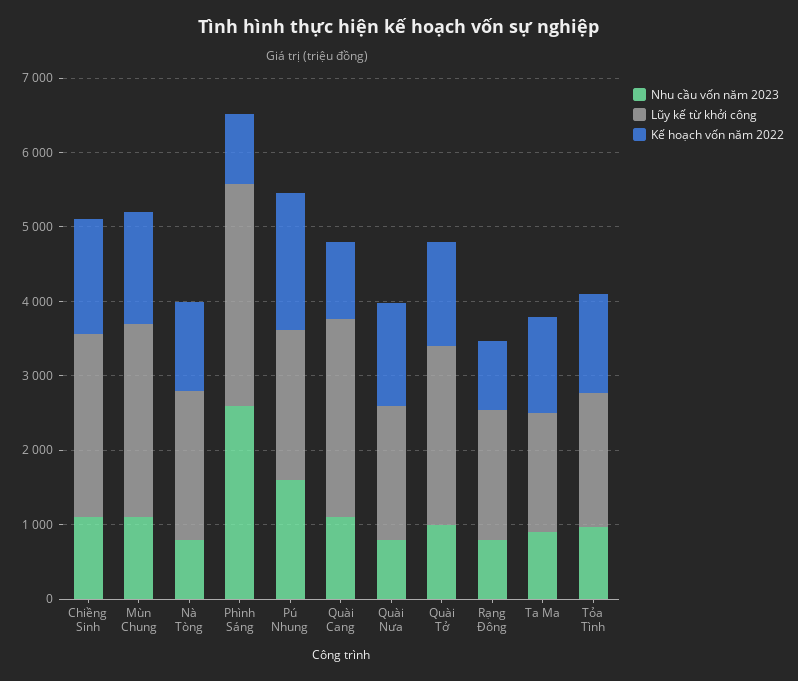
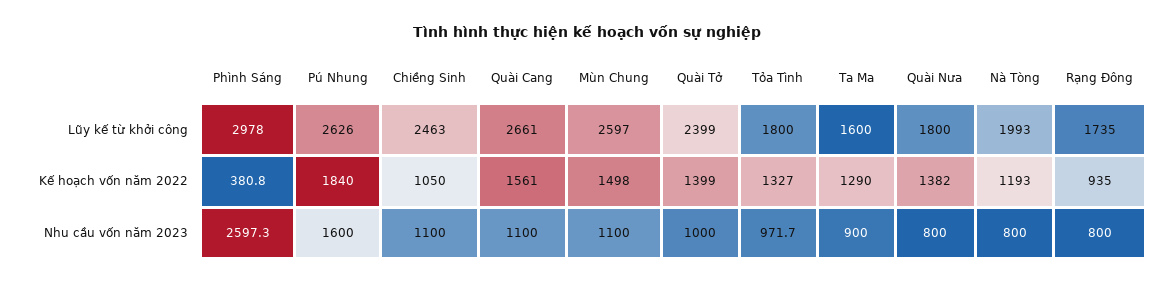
  {
    "Nhu cầu vốn năm 2023": {
      "Chiềng Sinh": 1100,
      "Mùn Chung": 1100,
      "Nà Tòng": 800,
      "Phình Sáng": 2597.3,
      "Pú Nhung": 1600,
      "Quài Cang": 1100,
      "Quài Nưa": 800,
      "Quài Tở": 1000,
      "Rạng Đông": 800,
      "Ta Ma": 900,
      "Tỏa Tình": 971.7
    },
    "Lũy kế từ khởi công": {
      "Chiềng Sinh": 2463,
      "Mùn Chung": 2597,
      "Nà Tòng": 1993,
      "Phình Sáng": 2978,
-     "Pú Nhung": 2000,
+     "Pú Nhung": 2626,
      "Quài Cang": 2661,
      "Quài Nưa": 1800,
      "Quài Tở": 2399,
      "Rạng Đông": 1735,
      "Ta Ma": 1600,
      "Tỏa Tình": 1800
    },
    "Kế hoạch vốn năm 2022": {
-     "Chiềng Sinh": 1600,
+     "Chiềng Sinh": 1050,
      "Mùn Chung": 1498,
      "Nà Tòng": 1193,
-     "Phình Sáng": 1000,
+     "Phình Sáng": 380.8,
      "Pú Nhung": 1840,
-     "Quài Cang": 1000,
+     "Quài Cang": 1561,
      "Quài Nưa": 1382,
      "Quài Tở": 1399,
      "Rạng Đông": 935,
      "Ta Ma": 1290,
      "Tỏa Tình": 1327
    }
  }

